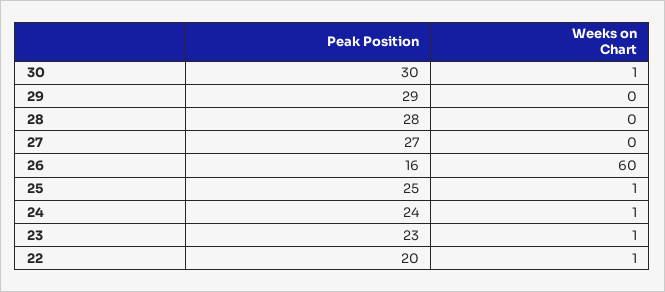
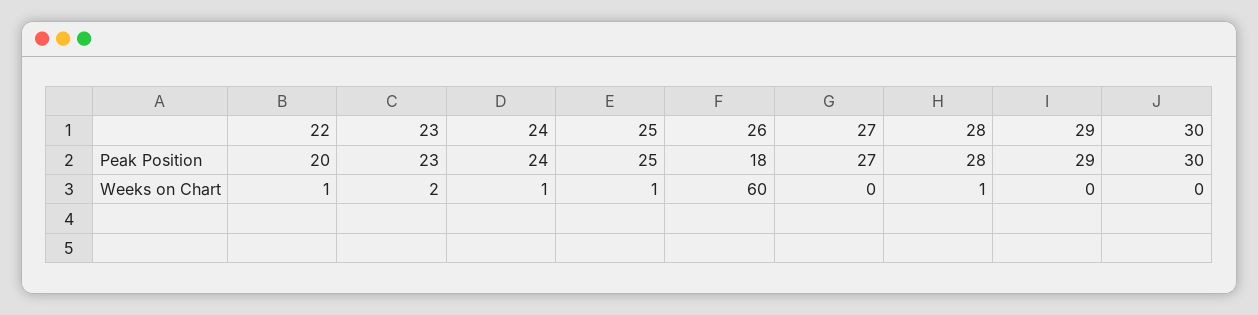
  {
    "Peak Position": {
      "30": 30,
      "29": 29,
      "28": 28,
      "27": 27,
-     "26": 16,
+     "26": 18,
      "25": 25,
      "24": 24,
      "23": 23,
      "22": 20
    },
    "Weeks on Chart": {
-     "30": 1,
+     "30": 0,
      "29": 0,
-     "28": 0,
+     "28": 1,
      "27": 0,
      "26": 60,
      "25": 1,
      "24": 1,
-     "23": 1,
+     "23": 2,
      "22": 1
    }
  }

